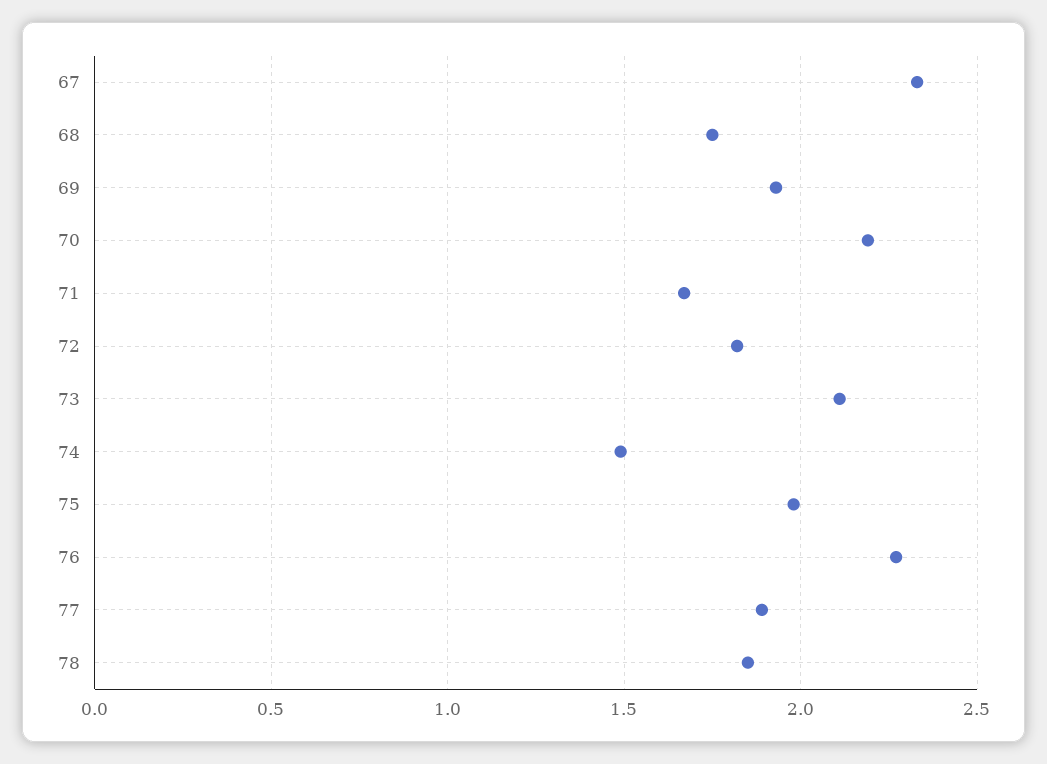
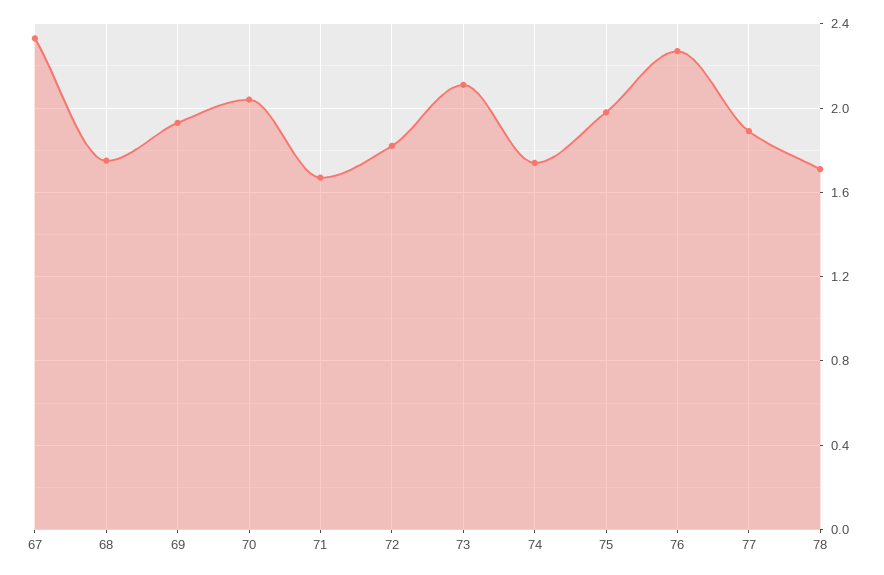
  {
    "67": 2.35,
    "68": 1.75,
    "69": 1.95,
-   "70": 2.2,
+   "70": 2.05,
    "71": 1.65,
    "72": 1.8,
    "73": 2.1,
-   "74": 1.5,
+   "74": 1.75,
    "75": 2,
    "76": 2.25,
    "77": 1.9,
-   "78": 1.85
+   "78": 1.7
  }

